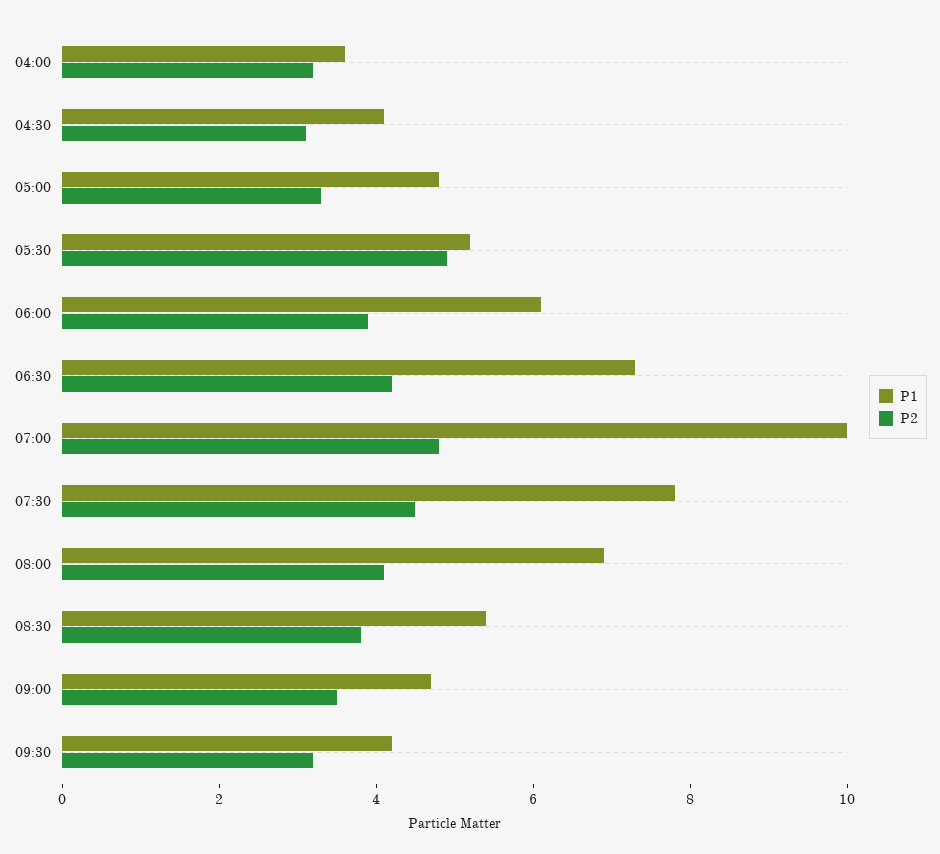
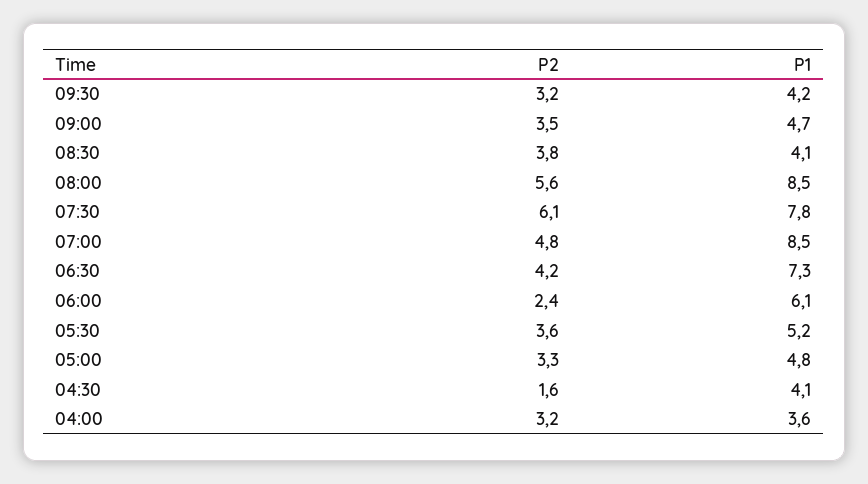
  {
    "P1": {
      "04:00": 3.6,
      "04:30": 4.1,
      "05:00": 4.8,
      "05:30": 5.2,
      "06:00": 6.1,
      "06:30": 7.3,
-     "07:00": 10,
+     "07:00": 8.5,
      "07:30": 7.8,
-     "08:00": 7,
+     "08:00": 8.5,
-     "08:30": 5.5,
+     "08:30": 4.1,
      "09:00": 4.7,
      "09:30": 4.2
    },
    "P2": {
      "04:00": 3.2,
-     "04:30": 3,
+     "04:30": 1.6,
      "05:00": 3.3,
-     "05:30": 5,
+     "05:30": 3.6,
-     "06:00": 4,
+     "06:00": 2.4,
      "06:30": 4.2,
      "07:00": 4.8,
-     "07:30": 4.5,
+     "07:30": 6.1,
-     "08:00": 4,
+     "08:00": 5.6,
      "08:30": 3.8,
      "09:00": 3.5,
      "09:30": 3.2
    }
  }

